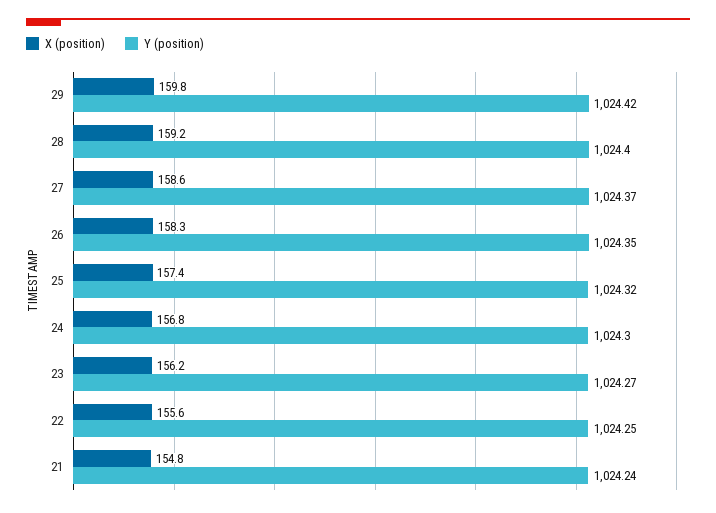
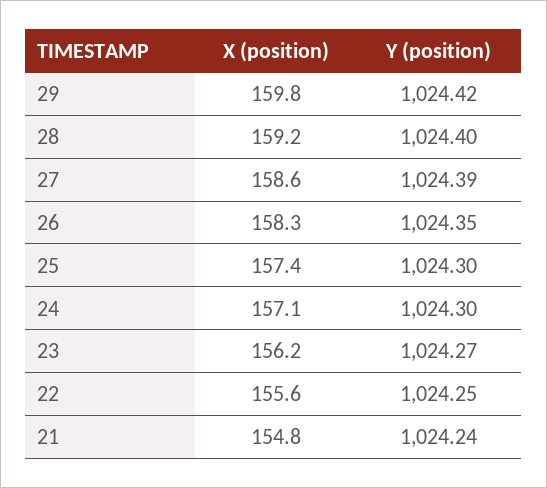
  {
    "X (position)": {
      "29": 159.8,
      "28": 159.2,
      "27": 158.6,
      "26": 158.3,
      "25": 157.4,
-     "24": 156.8,
+     "24": 157.1,
      "23": 156.2,
      "22": 155.6,
      "21": 154.8
    },
    "Y (position)": {
      "29": 1024.42,
      "28": 1024.4,
-     "27": 1024.37,
+     "27": 1024.39,
      "26": 1024.35,
-     "25": 1024.32,
+     "25": 1024.3,
      "24": 1024.3,
      "23": 1024.27,
      "22": 1024.25,
      "21": 1024.24
    }
  }

